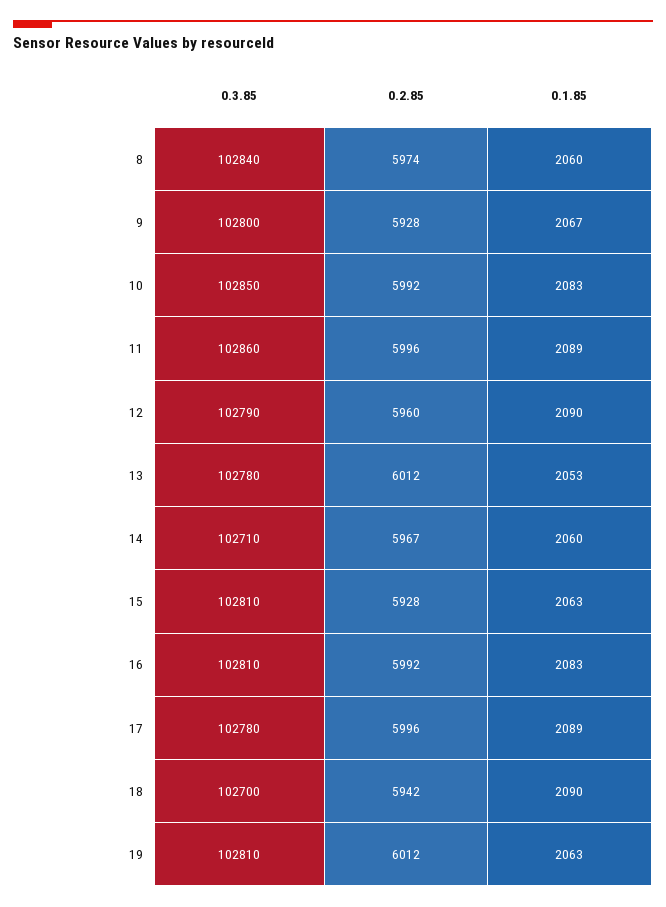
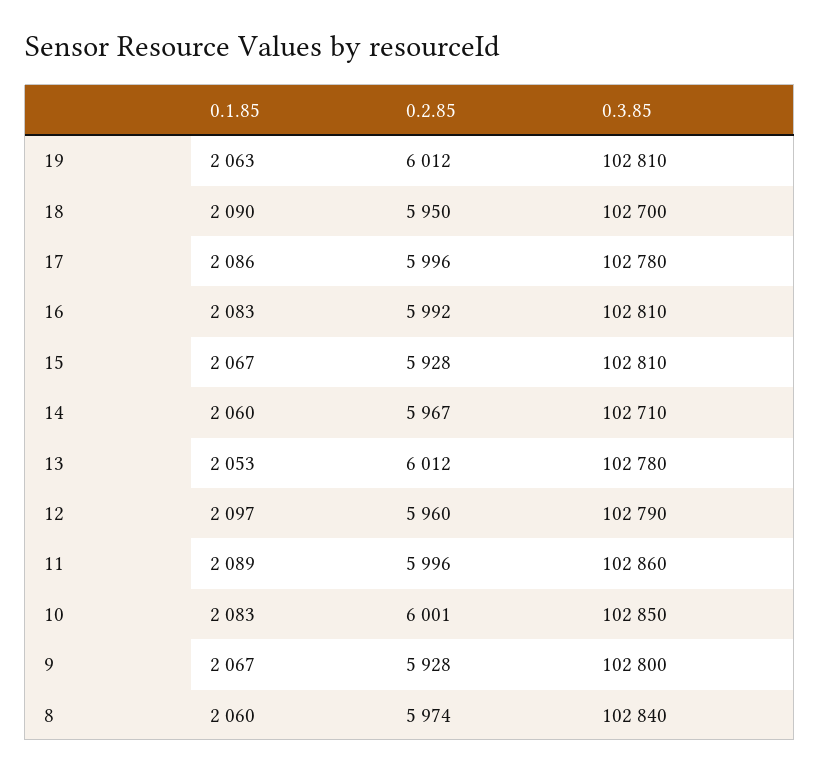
  {
    "0.3.85": {
      "8": 102840,
      "9": 102800,
      "10": 102850,
      "11": 102860,
      "12": 102790,
      "13": 102780,
      "14": 102710,
      "15": 102810,
      "16": 102810,
      "17": 102780,
      "18": 102700,
      "19": 102810
    },
    "0.2.85": {
      "8": 5974,
      "9": 5928,
-     "10": 5992,
+     "10": 6001,
      "11": 5996,
      "12": 5960,
      "13": 6012,
      "14": 5967,
      "15": 5928,
      "16": 5992,
      "17": 5996,
-     "18": 5942,
+     "18": 5950,
      "19": 6012
    },
    "0.1.85": {
      "8": 2060,
      "9": 2067,
      "10": 2083,
      "11": 2089,
-     "12": 2090,
+     "12": 2097,
      "13": 2053,
      "14": 2060,
-     "15": 2063,
+     "15": 2067,
      "16": 2083,
-     "17": 2089,
+     "17": 2086,
      "18": 2090,
      "19": 2063
    }
  }

